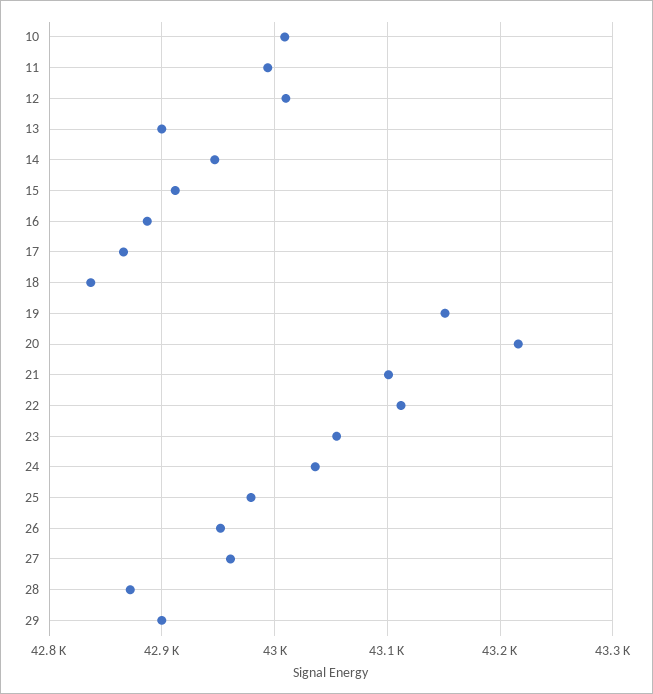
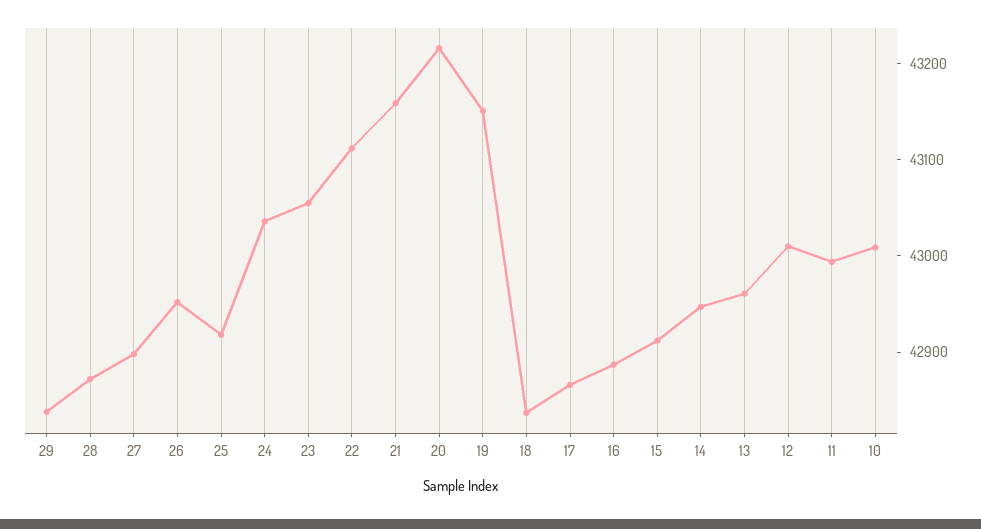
  {
    "10": 43010,
    "11": 42990,
    "12": 43010,
-   "13": 42900,
+   "13": 42960,
    "14": 42950,
    "15": 42910,
    "16": 42890,
    "17": 42870,
    "18": 42840,
    "19": 43150,
    "20": 43220,
-   "21": 43100,
+   "21": 43160,
    "22": 43110,
    "23": 43060,
    "24": 43040,
-   "25": 42980,
+   "25": 42920,
    "26": 42950,
-   "27": 42960,
+   "27": 42900,
    "28": 42870,
-   "29": 42900
+   "29": 42840
  }

